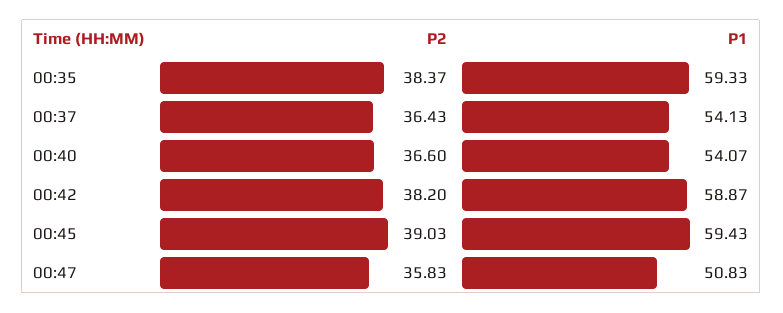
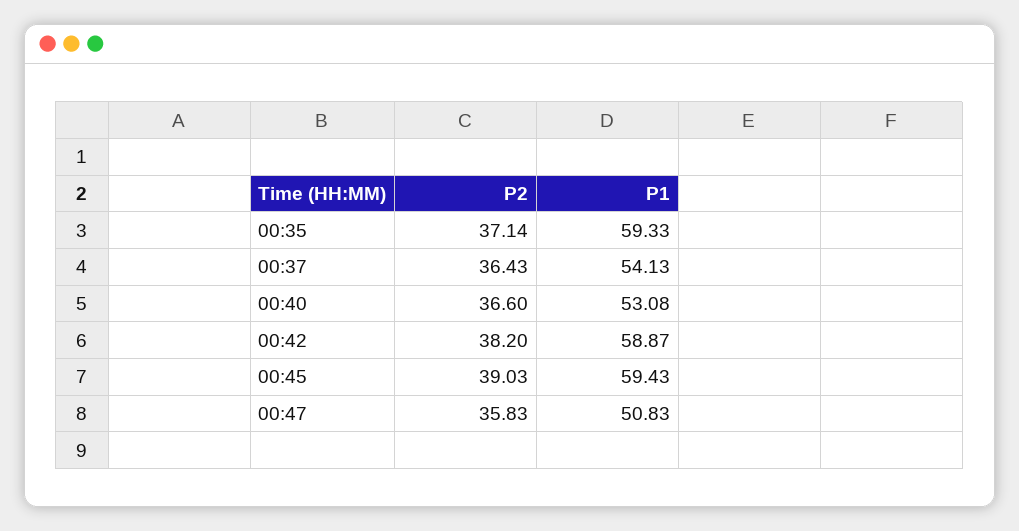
  {
    "P2": {
-     "00:35": 38.37,
+     "00:35": 37.14,
      "00:37": 36.43,
      "00:40": 36.6,
      "00:42": 38.2,
      "00:45": 39.03,
      "00:47": 35.83
    },
    "P1": {
      "00:35": 59.33,
      "00:37": 54.13,
-     "00:40": 54.07,
+     "00:40": 53.08,
      "00:42": 58.87,
      "00:45": 59.43,
      "00:47": 50.83
    }
  }

